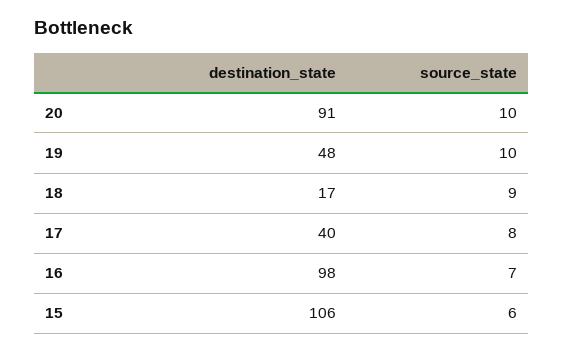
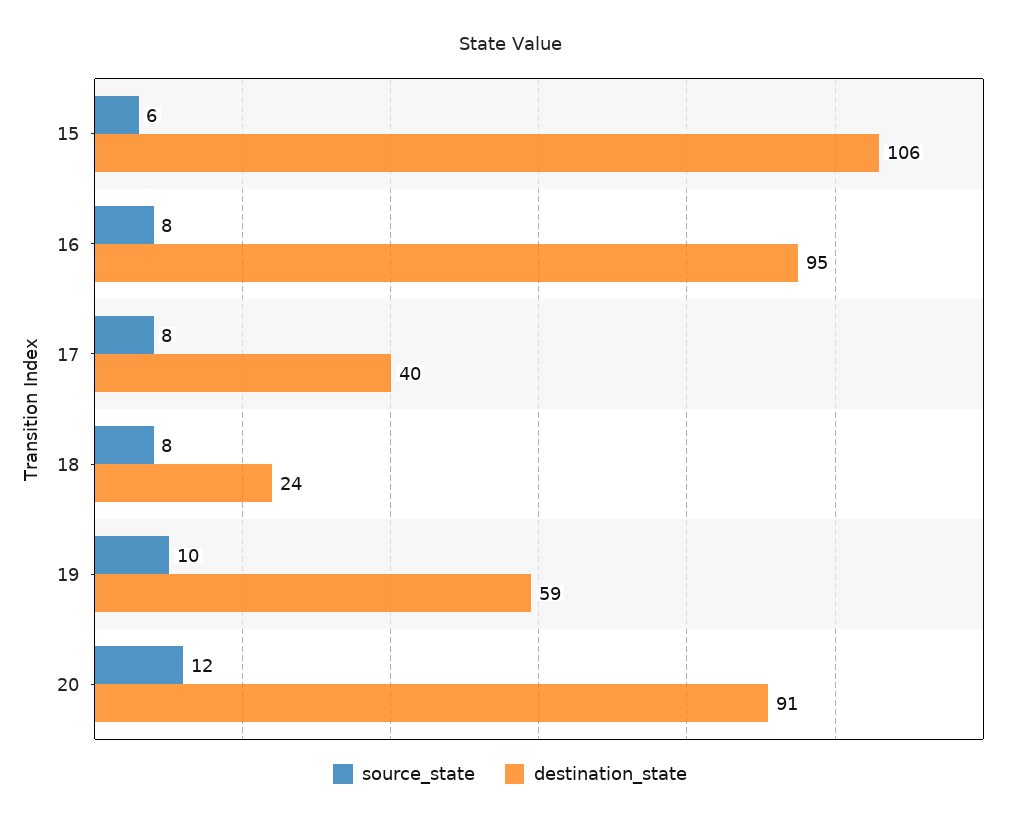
  {
    "destination_state": {
      "20": 91,
-     "19": 48,
+     "19": 59,
-     "18": 17,
+     "18": 24,
      "17": 40,
-     "16": 98,
+     "16": 95,
      "15": 106
    },
    "source_state": {
-     "20": 10,
+     "20": 12,
      "19": 10,
-     "18": 9,
+     "18": 8,
      "17": 8,
-     "16": 7,
+     "16": 8,
      "15": 6
    }
  }

